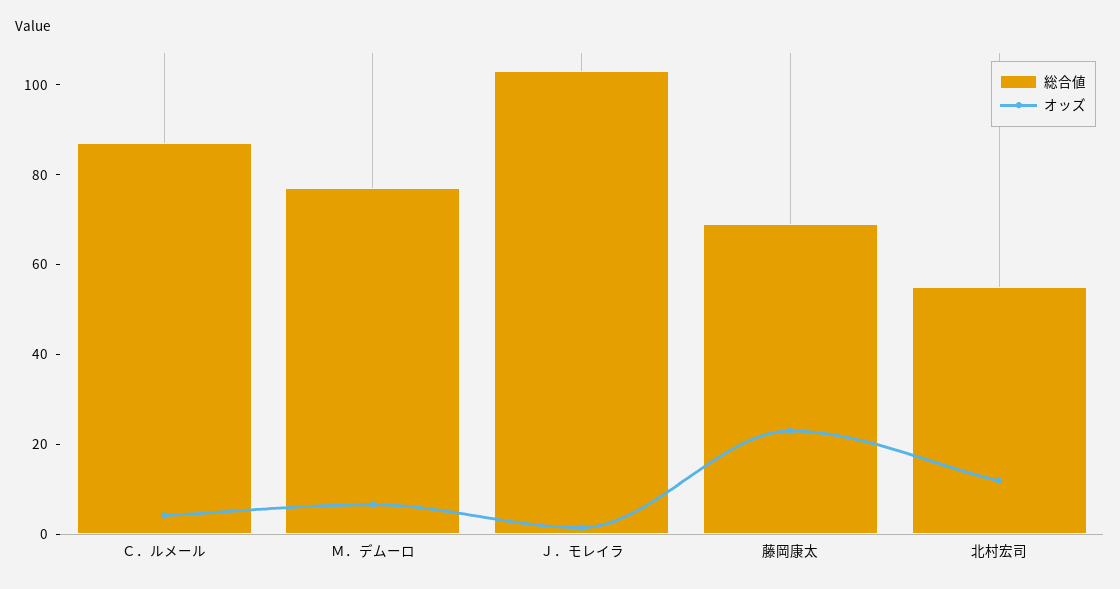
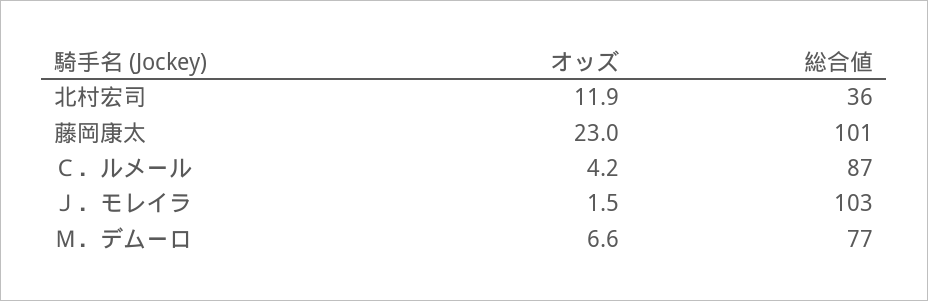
  {
    "総合値": {
      "Ｃ．ルメール": 87,
      "Ｍ．デムーロ": 77,
      "Ｊ．モレイラ": 103,
-     "藤岡康太": 70,
+     "藤岡康太": 101,
-     "北村宏司": 55
+     "北村宏司": 36
    },
    "オッズ": {
      "Ｃ．ルメール": 4.2,
      "Ｍ．デムーロ": 6.6,
      "Ｊ．モレイラ": 1.5,
      "藤岡康太": 23,
      "北村宏司": 11.9
    }
  }

